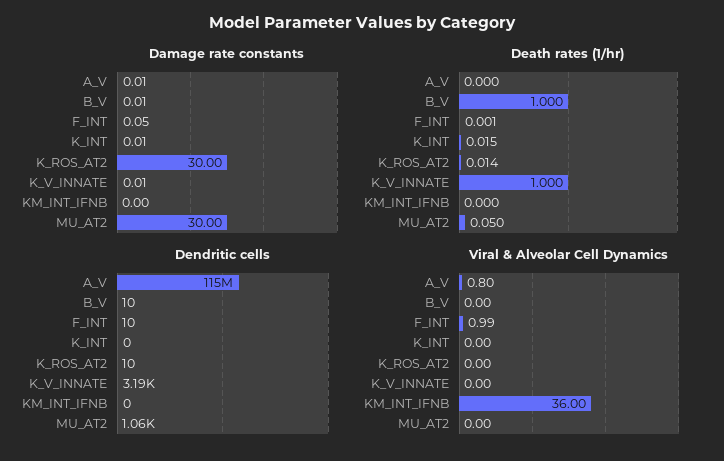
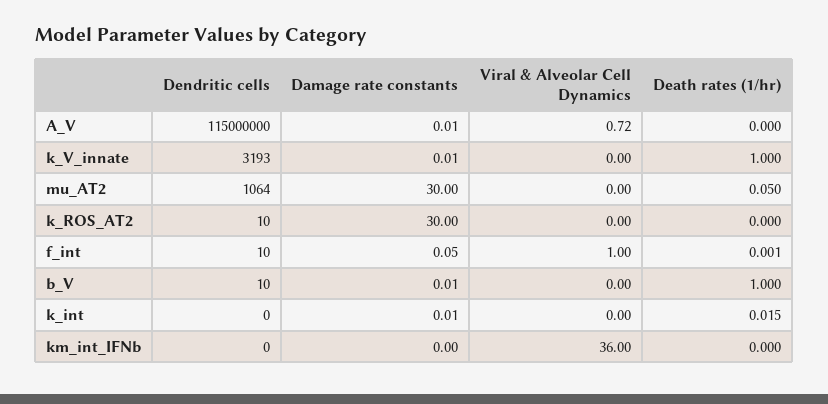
  {
    "Damage rate constants": {
      "A_V": 0.01,
      "B_V": 0.01,
      "F_INT": 0.05,
      "K_INT": 0.01,
      "K_ROS_AT2": 30,
      "K_V_INNATE": 0.01,
      "KM_INT_IFNB": 0,
      "MU_AT2": 30
    },
    "Death rates (1/hr)": {
      "A_V": 0,
      "B_V": 1,
      "F_INT": 0.001,
      "K_INT": 0.015,
-     "K_ROS_AT2": 0.014,
+     "K_ROS_AT2": 0,
      "K_V_INNATE": 1,
      "KM_INT_IFNB": 0,
      "MU_AT2": 0.05
    },
    "Dendritic cells": {
      "A_V": 115000000,
      "B_V": 10,
      "F_INT": 10,
      "K_INT": 0,
      "K_ROS_AT2": 10,
      "K_V_INNATE": 3193,
      "KM_INT_IFNB": 0,
      "MU_AT2": 1064
    },
    "Viral & Alveolar Cell Dynamics": {
-     "A_V": 0.8,
+     "A_V": 0.72,
      "B_V": 0,
-     "F_INT": 0.99,
+     "F_INT": 1,
      "K_INT": 0,
      "K_ROS_AT2": 0,
      "K_V_INNATE": 0,
      "KM_INT_IFNB": 36,
      "MU_AT2": 0
    }
  }

